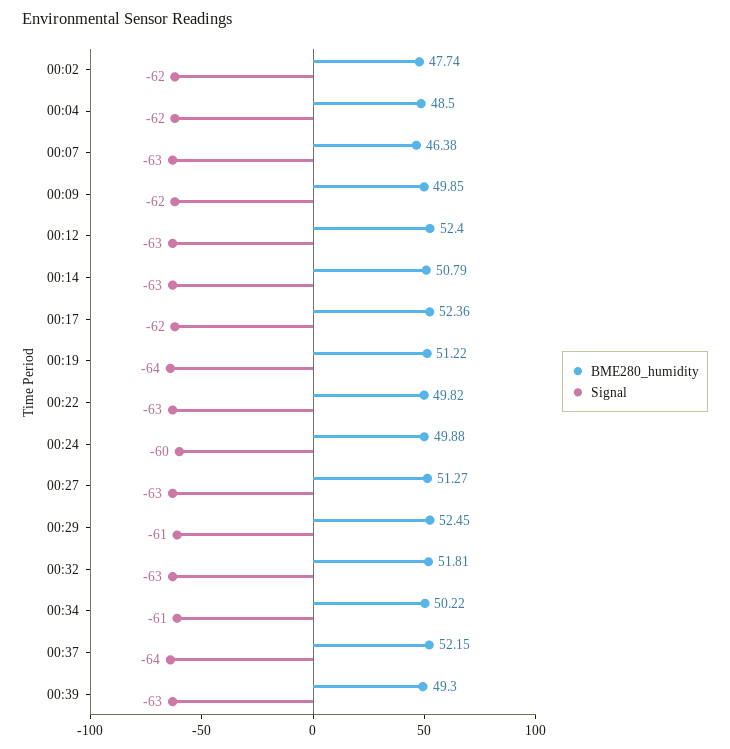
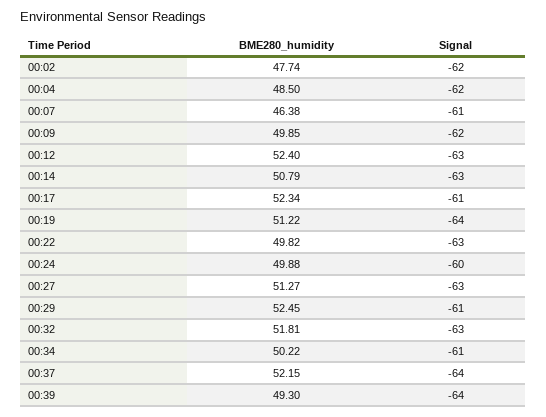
  {
    "BME280_humidity": {
      "00:02": 47.74,
      "00:04": 48.5,
      "00:07": 46.38,
      "00:09": 49.85,
      "00:12": 52.4,
      "00:14": 50.79,
-     "00:17": 52.36,
+     "00:17": 52.34,
      "00:19": 51.22,
      "00:22": 49.82,
      "00:24": 49.88,
      "00:27": 51.27,
      "00:29": 52.45,
      "00:32": 51.81,
      "00:34": 50.22,
      "00:37": 52.15,
      "00:39": 49.3
    },
    "Signal": {
      "00:02": -62,
      "00:04": -62,
-     "00:07": -63,
+     "00:07": -61,
      "00:09": -62,
      "00:12": -63,
      "00:14": -63,
-     "00:17": -62,
+     "00:17": -61,
      "00:19": -64,
      "00:22": -63,
      "00:24": -60,
      "00:27": -63,
      "00:29": -61,
      "00:32": -63,
      "00:34": -61,
      "00:37": -64,
-     "00:39": -63
+     "00:39": -64
    }
  }

